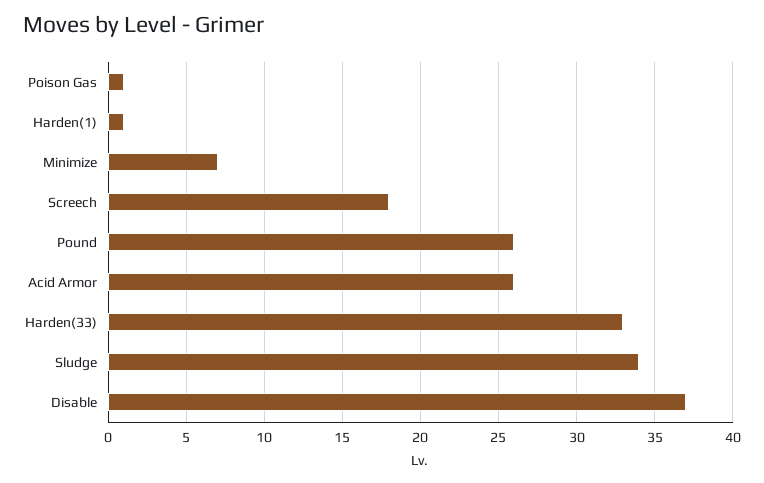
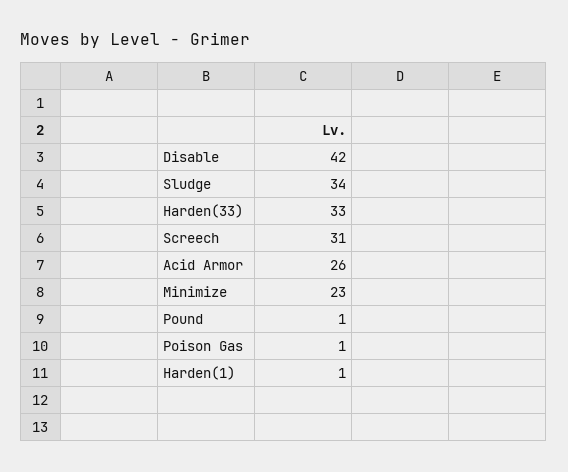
  {
    "Poison Gas": 1,
    "Harden(1)": 1,
-   "Minimize": 7,
+   "Minimize": 23,
-   "Screech": 18,
+   "Screech": 31,
-   "Pound": 26,
+   "Pound": 1,
    "Acid Armor": 26,
    "Harden(33)": 33,
    "Sludge": 34,
-   "Disable": 37
+   "Disable": 42
  }

